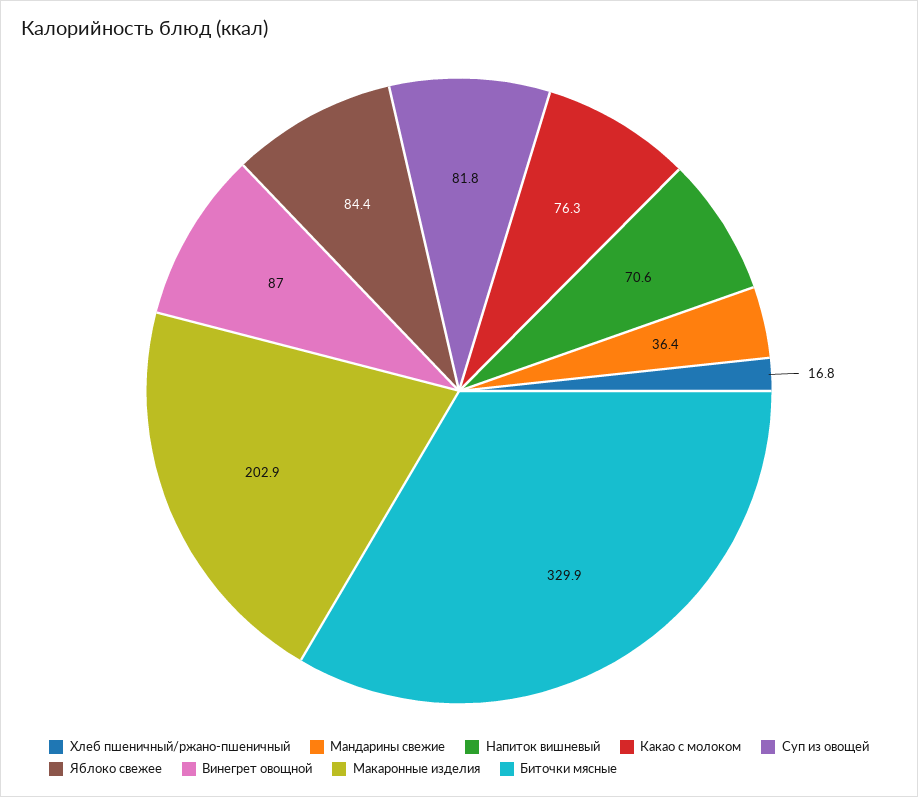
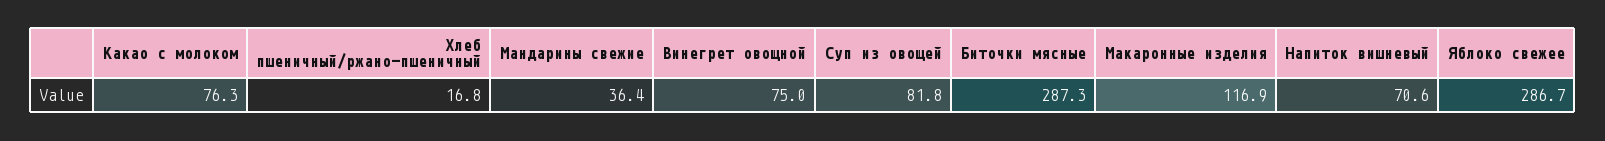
  {
    "Хлеб пшеничный/ржано-пшеничный": 16.8,
    "Мандарины свежие": 36.4,
    "Напиток вишневый": 70.6,
    "Какао с молоком": 76.3,
    "Суп из овощей": 81.8,
-   "Яблоко свежее": 84.4,
+   "Яблоко свежее": 286.7,
-   "Винегрет овощной": 87,
+   "Винегрет овощной": 75,
-   "Макаронные изделия": 202.9,
+   "Макаронные изделия": 116.9,
-   "Биточки мясные": 329.9
+   "Биточки мясные": 287.3
  }

